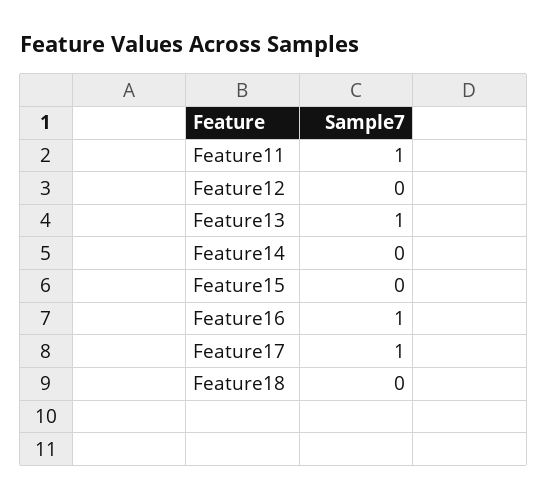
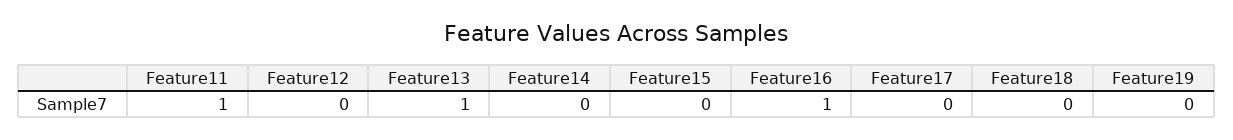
  {
    "Feature11": 1,
    "Feature12": 0,
    "Feature13": 1,
    "Feature14": 0,
    "Feature15": 0,
    "Feature16": 1,
-   "Feature17": 1,
+   "Feature17": 0,
-   "Feature18": 0
+   "Feature18": 0,
+   "Feature19": 0
  }

